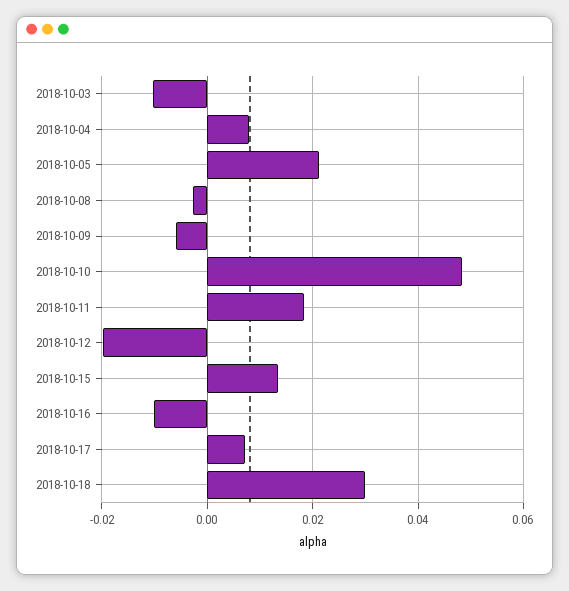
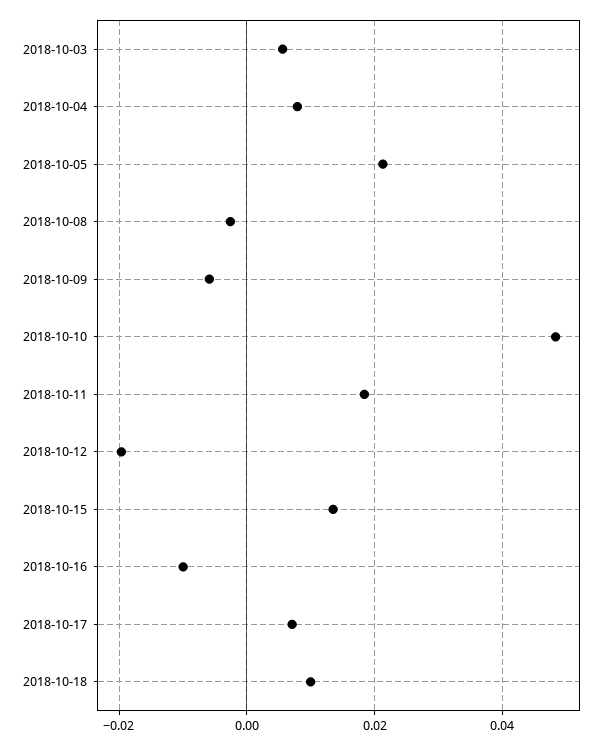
  {
-   "2018-10-03": -0.01,
+   "2018-10-03": 0.006,
    "2018-10-04": 0.008,
    "2018-10-05": 0.022,
    "2018-10-08": -0.002,
    "2018-10-09": -0.006,
    "2018-10-10": 0.048,
    "2018-10-11": 0.018,
    "2018-10-12": -0.02,
    "2018-10-15": 0.014,
    "2018-10-16": -0.01,
    "2018-10-17": 0.008,
-   "2018-10-18": 0.03
+   "2018-10-18": 0.01
  }

